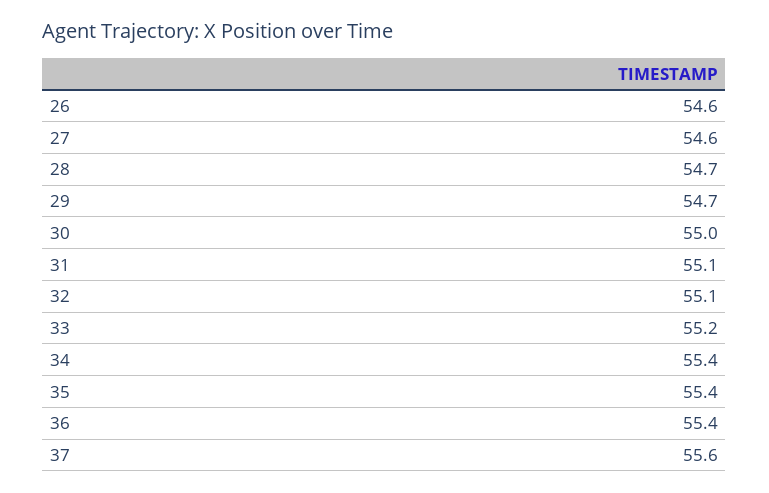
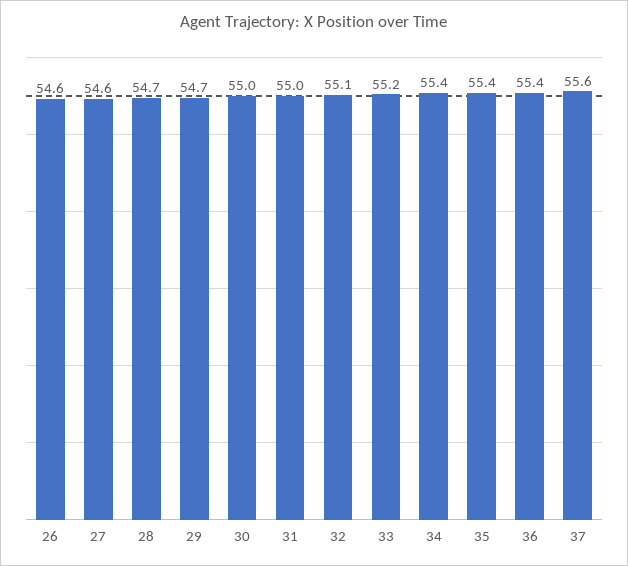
  {
    "26": 54.6,
    "27": 54.6,
    "28": 54.7,
    "29": 54.7,
    "30": 55,
-   "31": 55.1,
+   "31": 55,
    "32": 55.1,
    "33": 55.2,
    "34": 55.4,
    "35": 55.4,
    "36": 55.4,
    "37": 55.6
  }

